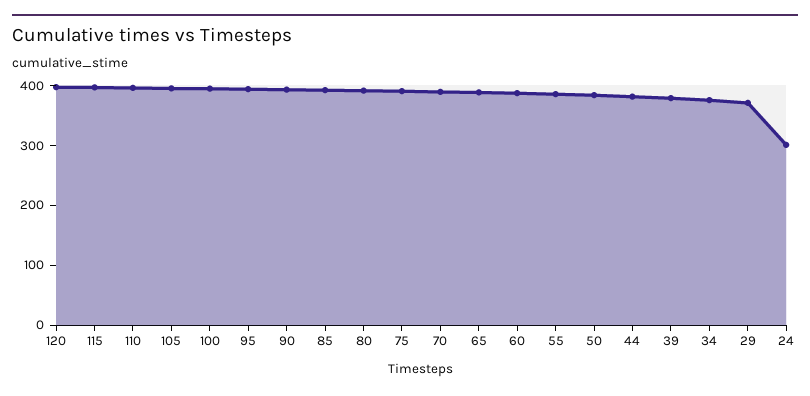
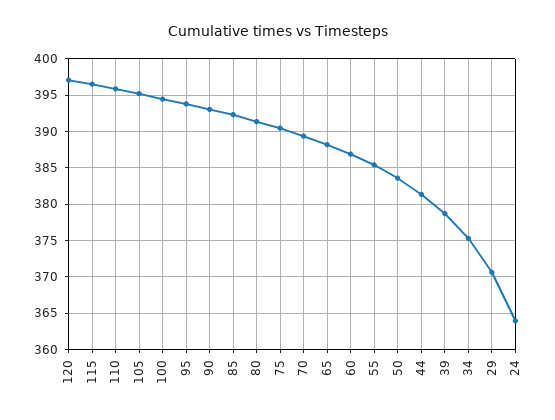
  {
    "120": 397,
    "115": 397,
    "110": 396,
    "105": 395,
    "100": 394,
    "95": 394,
    "90": 393,
    "85": 392,
    "80": 391,
    "75": 390,
    "70": 389,
    "65": 388,
    "60": 387,
    "55": 385,
    "50": 384,
    "44": 381,
    "39": 379,
    "34": 375,
    "29": 371,
-   "24": 300
+   "24": 364
  }

